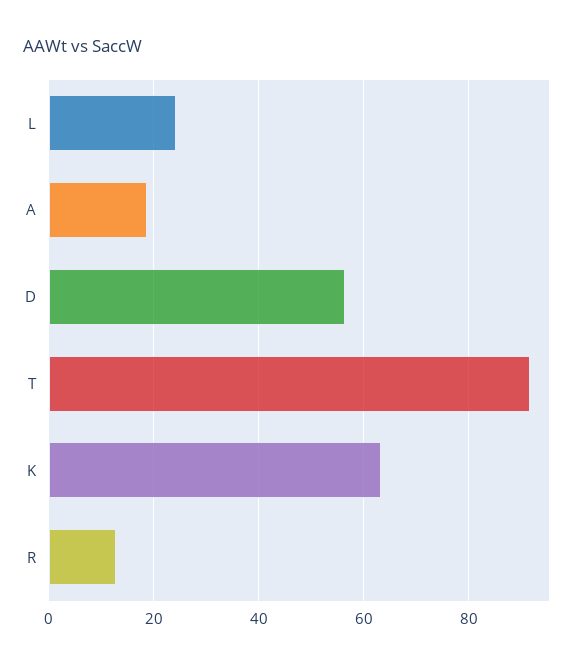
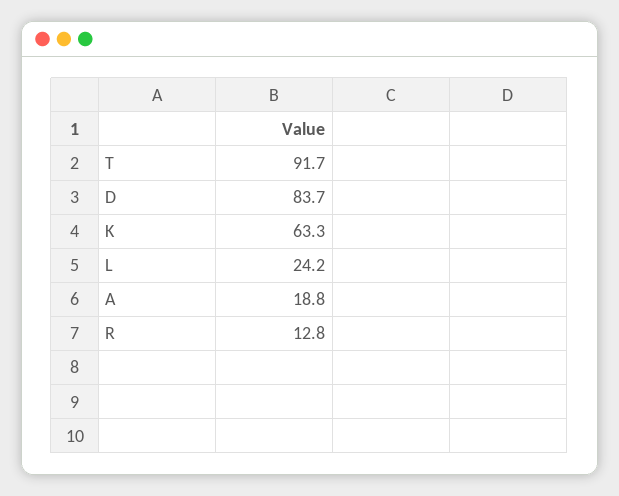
  {
    "L": 24.2,
    "A": 18.8,
-   "D": 56,
+   "D": 83.7,
    "T": 91.7,
    "K": 63.3,
    "R": 12.8
  }

